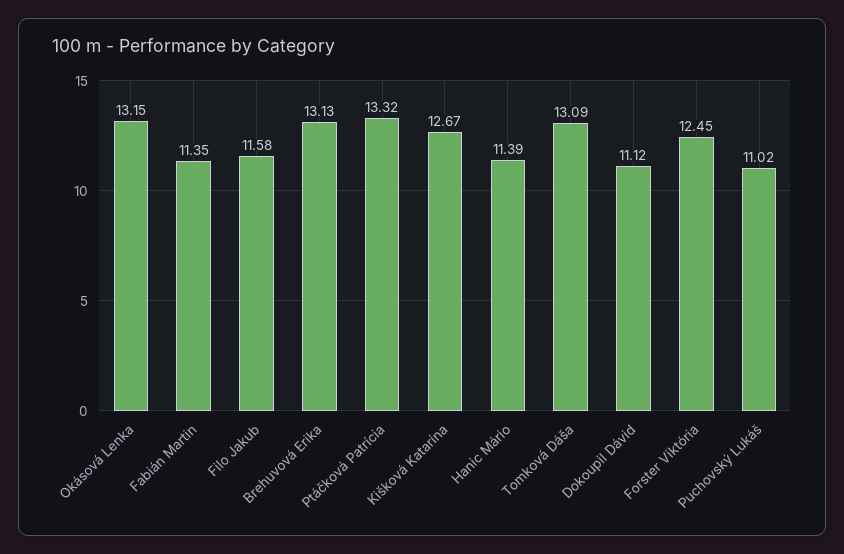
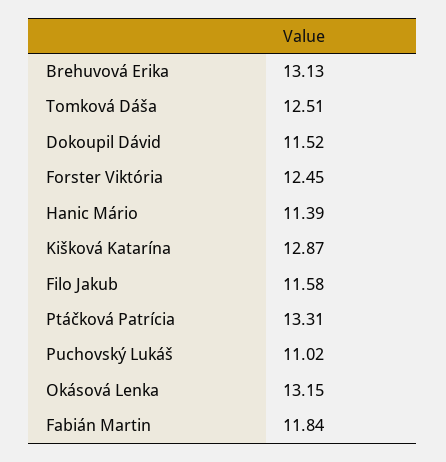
  {
    "Okásová Lenka": 13.15,
-   "Fabián Martin": 11.35,
+   "Fabián Martin": 11.84,
    "Filo Jakub": 11.58,
    "Brehuvová Erika": 13.13,
-   "Ptáčková Patrícia": 13.32,
+   "Ptáčková Patrícia": 13.31,
-   "Kišková Katarína": 12.67,
+   "Kišková Katarína": 12.87,
    "Hanic Mário": 11.39,
-   "Tomková Dáša": 13.09,
+   "Tomková Dáša": 12.51,
-   "Dokoupil Dávid": 11.12,
+   "Dokoupil Dávid": 11.52,
    "Forster Viktória": 12.45,
    "Puchovský Lukáš": 11.02
  }

